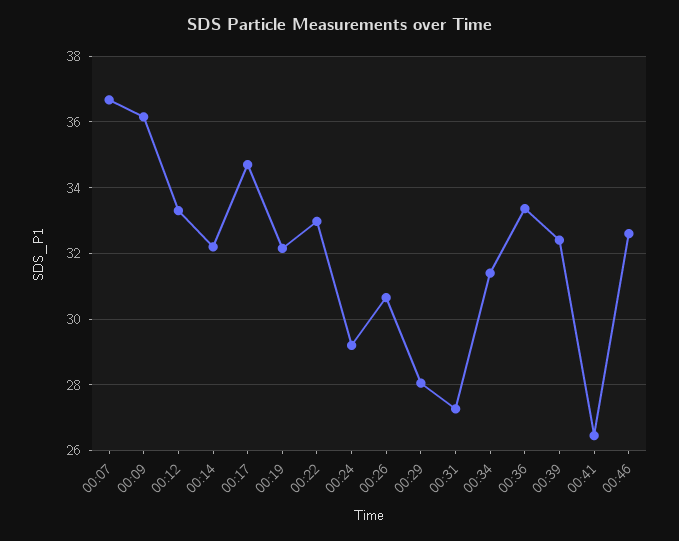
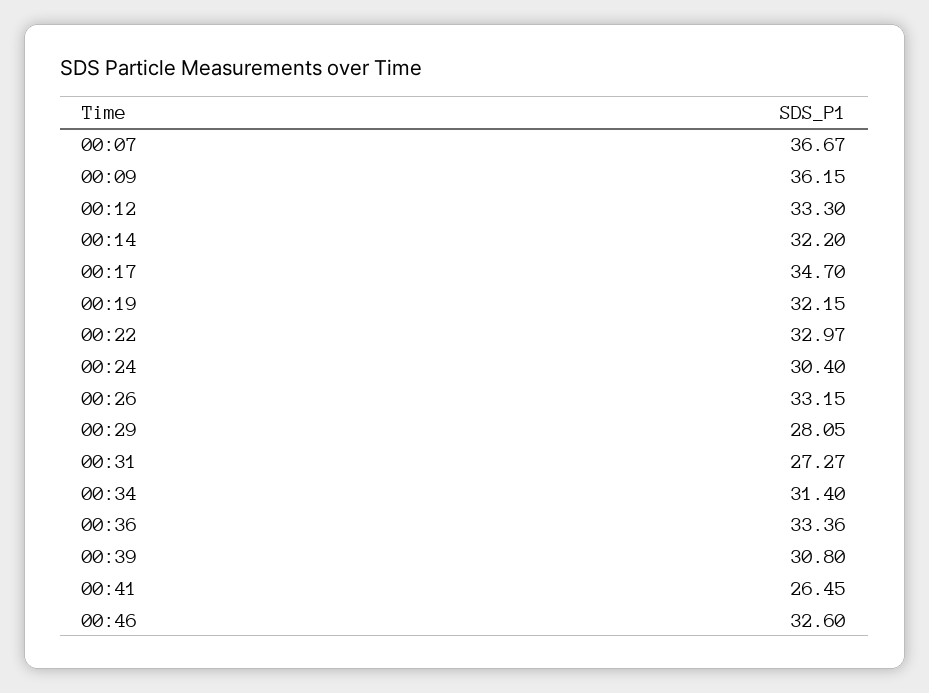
  {
    "00:07": 36.67,
    "00:09": 36.15,
    "00:12": 33.3,
    "00:14": 32.2,
    "00:17": 34.7,
    "00:19": 32.15,
    "00:22": 32.97,
-   "00:24": 29.2,
+   "00:24": 30.4,
-   "00:26": 30.6,
+   "00:26": 33.15,
    "00:29": 28.05,
    "00:31": 27.27,
    "00:34": 31.4,
    "00:36": 33.36,
-   "00:39": 32.4,
+   "00:39": 30.8,
    "00:41": 26.45,
    "00:46": 32.6
  }

